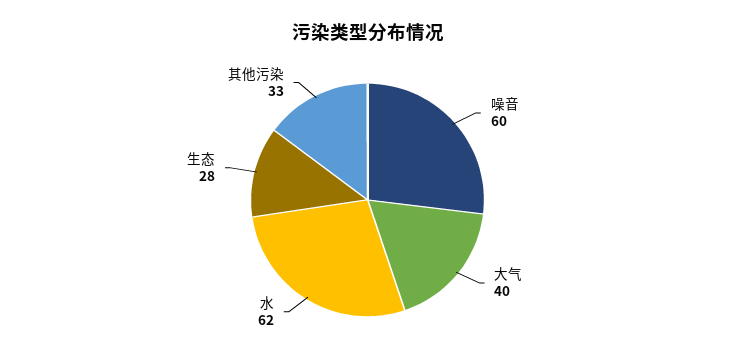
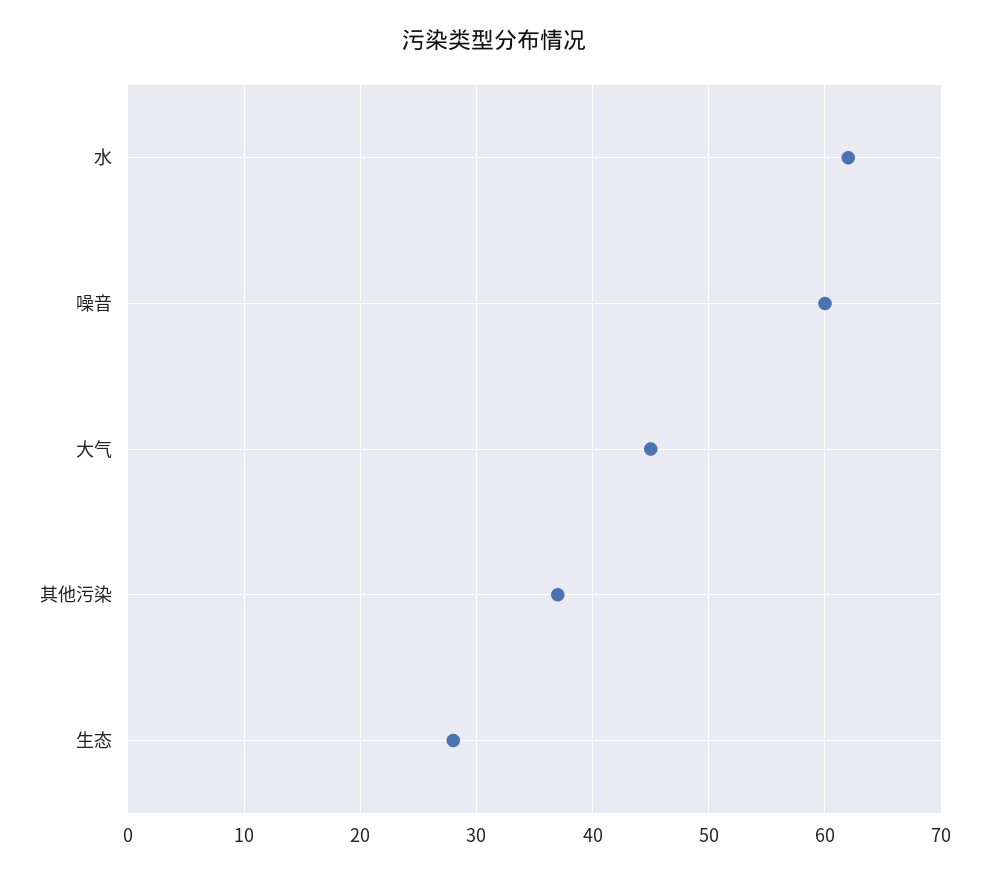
  {
    "噪音": 60,
-   "大气": 40,
+   "大气": 45,
    "水": 62,
    "生态": 28,
-   "其他污染": 33
+   "其他污染": 37
  }

